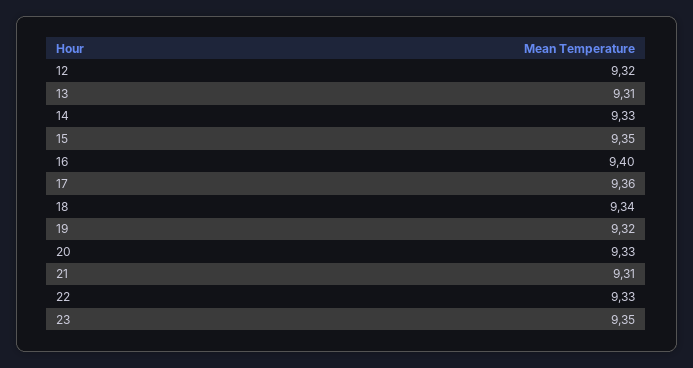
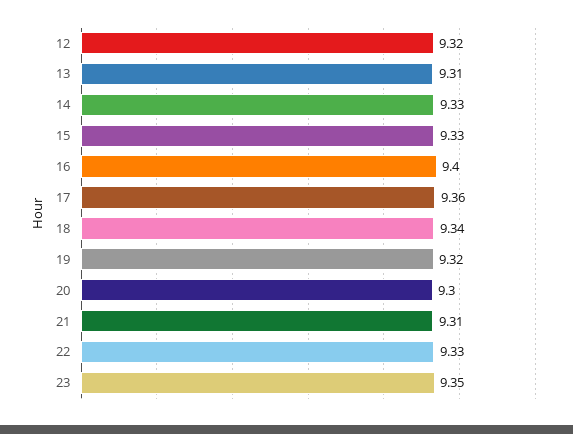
  {
    "12": 9.32,
    "13": 9.31,
    "14": 9.33,
-   "15": 9.35,
+   "15": 9.33,
    "16": 9.4,
    "17": 9.36,
    "18": 9.34,
    "19": 9.32,
-   "20": 9.33,
+   "20": 9.3,
    "21": 9.31,
    "22": 9.33,
    "23": 9.35
  }

